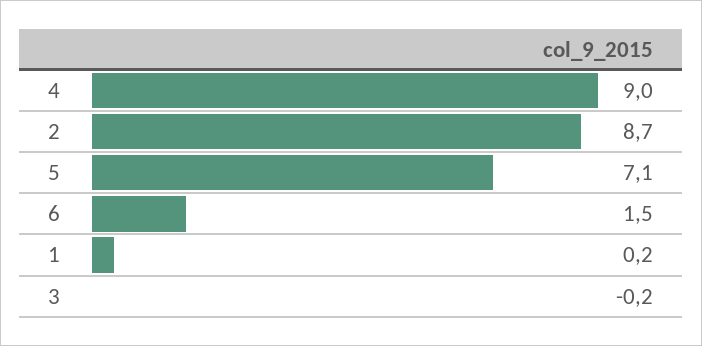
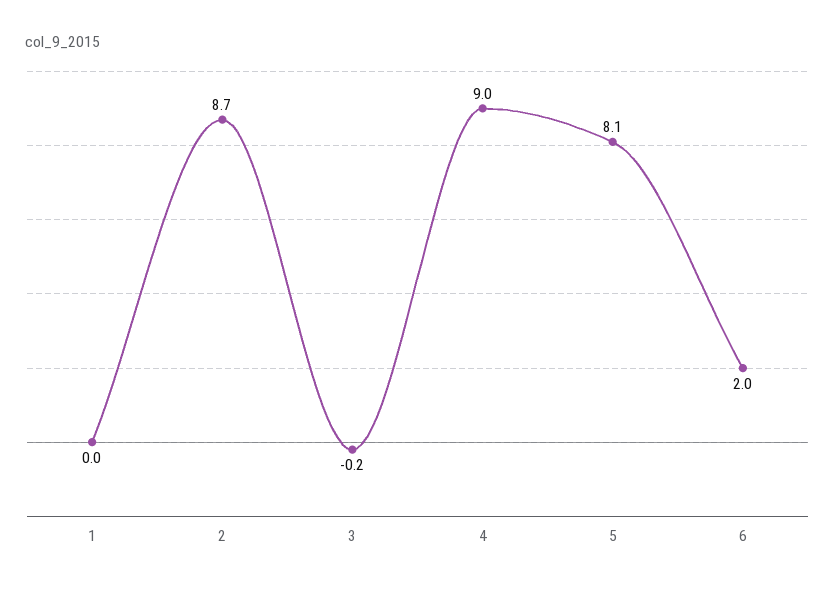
  {
    "4": 9,
    "2": 8.7,
-   "5": 7.1,
+   "5": 8.1,
-   "6": 1.5,
+   "6": 2,
-   "1": 0.2,
+   "1": 0,
    "3": -0.2
  }

